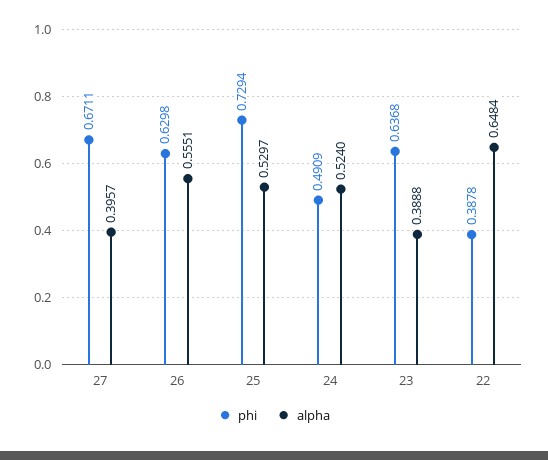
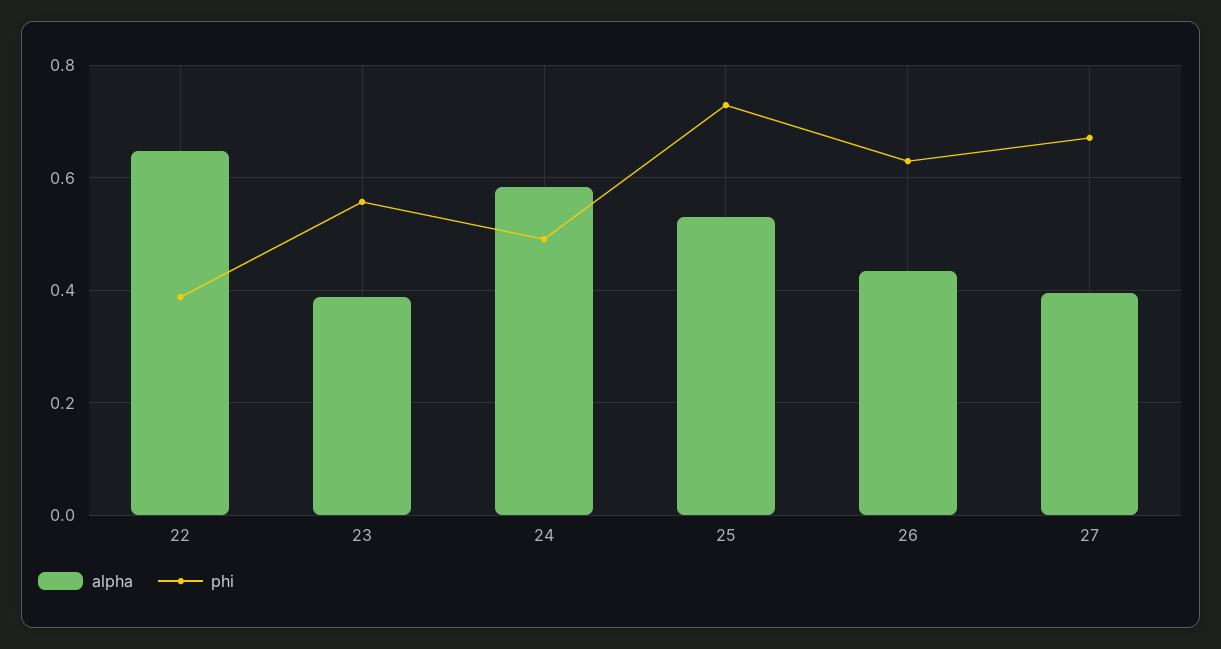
  {
    "phi": {
      "27": 0.6711,
      "26": 0.6298,
      "25": 0.7294,
      "24": 0.4909,
-     "23": 0.6368,
+     "23": 0.56,
      "22": 0.3878
    },
    "alpha": {
      "27": 0.3957,
-     "26": 0.5551,
+     "26": 0.44,
      "25": 0.5297,
-     "24": 0.524,
+     "24": 0.58,
      "23": 0.3888,
      "22": 0.6484
    }
  }

